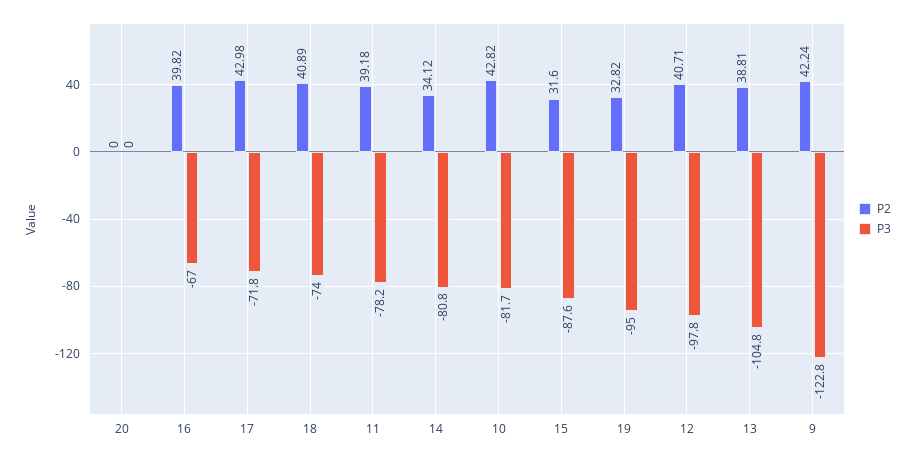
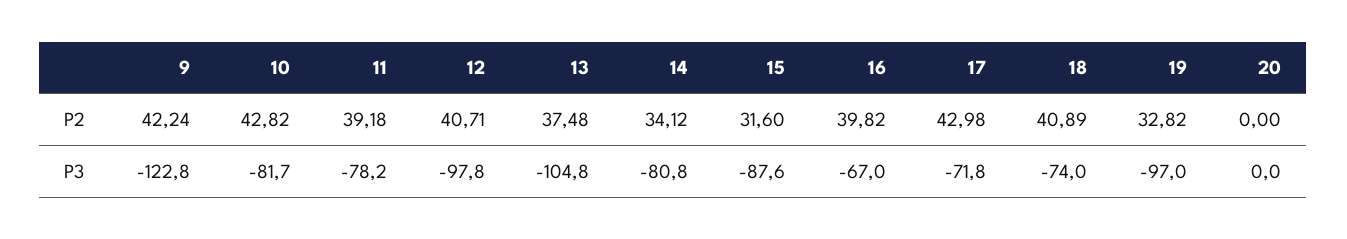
  {
    "P2": {
      "20": 0,
      "16": 39.82,
      "17": 42.98,
      "18": 40.89,
      "11": 39.18,
      "14": 34.12,
      "10": 42.82,
      "15": 31.6,
      "19": 32.82,
      "12": 40.71,
-     "13": 38.81,
+     "13": 37.48,
      "9": 42.24
    },
    "P3": {
      "20": 0,
      "16": -67,
      "17": -71.8,
      "18": -74,
      "11": -78.2,
      "14": -80.8,
      "10": -81.7,
      "15": -87.6,
-     "19": -95,
+     "19": -97,
      "12": -97.8,
      "13": -104.8,
      "9": -122.8
    }
  }

